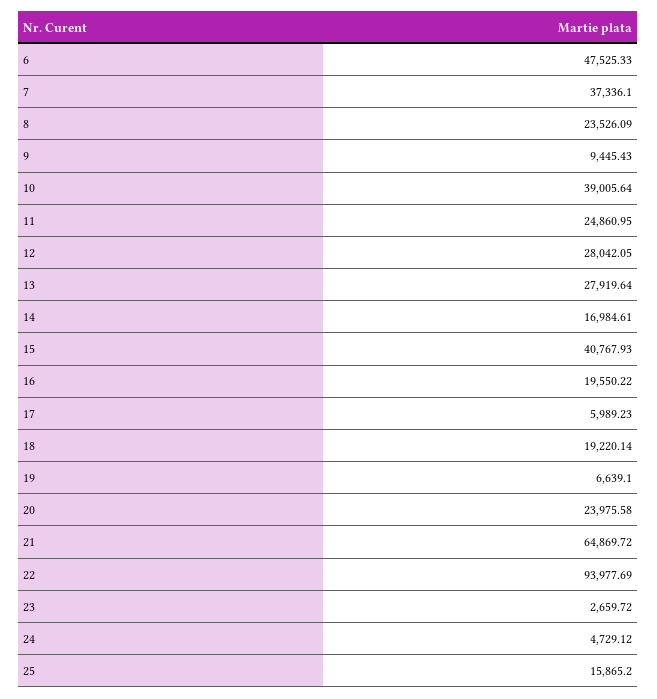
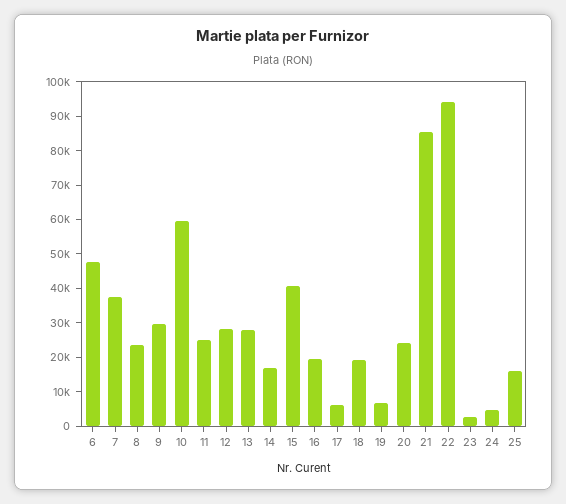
  {
    "6": 47525.33,
    "7": 37336.1,
    "8": 23526.09,
-   "9": 9445.43,
+   "9": 30000,
-   "10": 39005.64,
+   "10": 60000,
    "11": 24860.95,
    "12": 28042.05,
    "13": 27919.64,
    "14": 16984.61,
    "15": 40767.93,
    "16": 19550.22,
    "17": 5989.23,
    "18": 19220.14,
    "19": 6639.1,
    "20": 23975.58,
-   "21": 64869.72,
+   "21": 85000,
    "22": 93977.69,
    "23": 2659.72,
    "24": 4729.12,
    "25": 15865.2
  }

